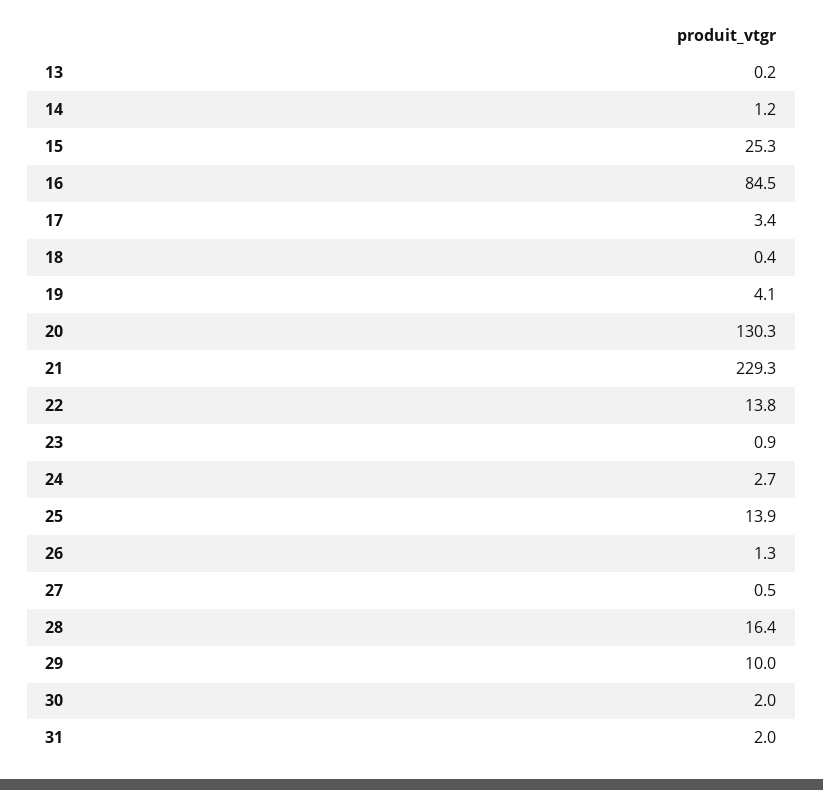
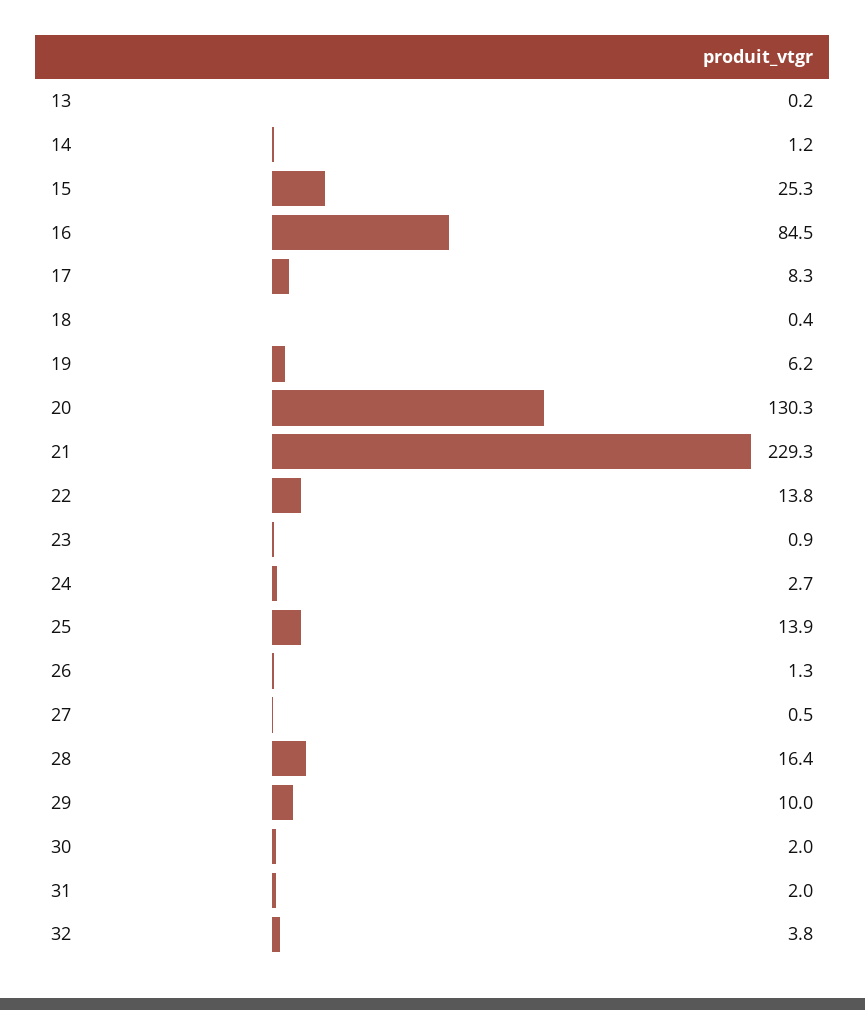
  {
    "13": 0.2,
    "14": 1.2,
    "15": 25.3,
    "16": 84.5,
-   "17": 3.4,
+   "17": 8.3,
    "18": 0.4,
-   "19": 4.1,
+   "19": 6.2,
    "20": 130.3,
    "21": 229.3,
    "22": 13.8,
    "23": 0.9,
    "24": 2.7,
    "25": 13.9,
    "26": 1.3,
    "27": 0.5,
    "28": 16.4,
    "29": 10,
    "30": 2,
-   "31": 2
+   "31": 2,
+   "32": 3.8
  }

